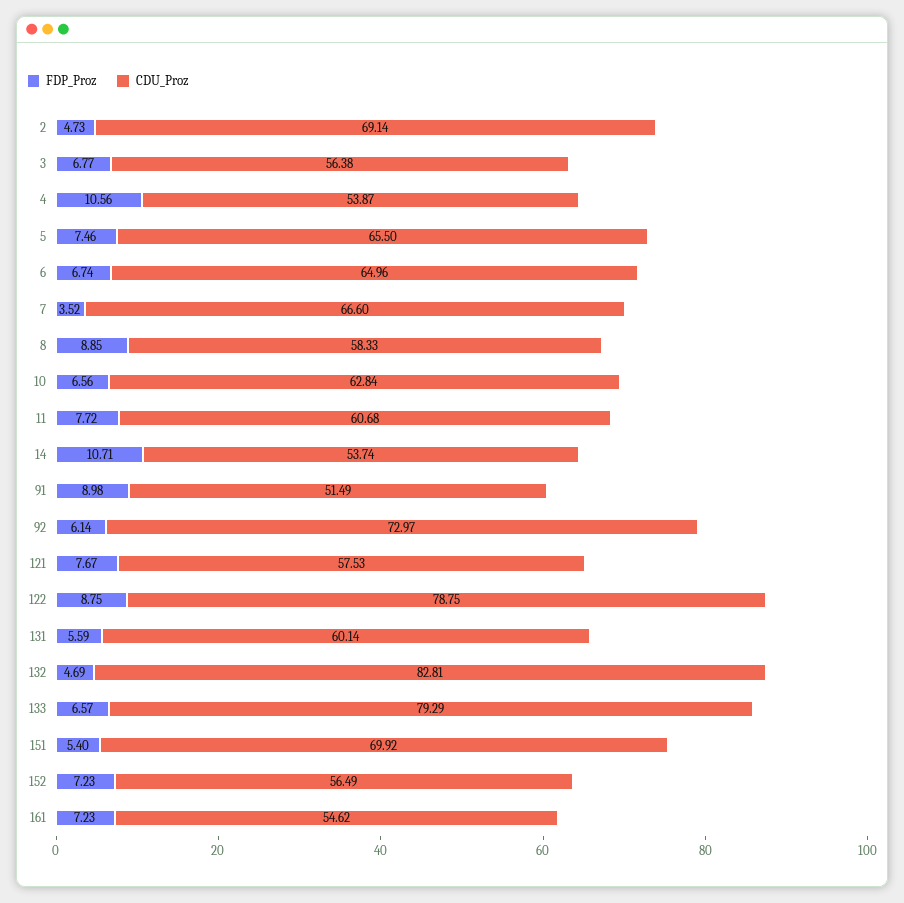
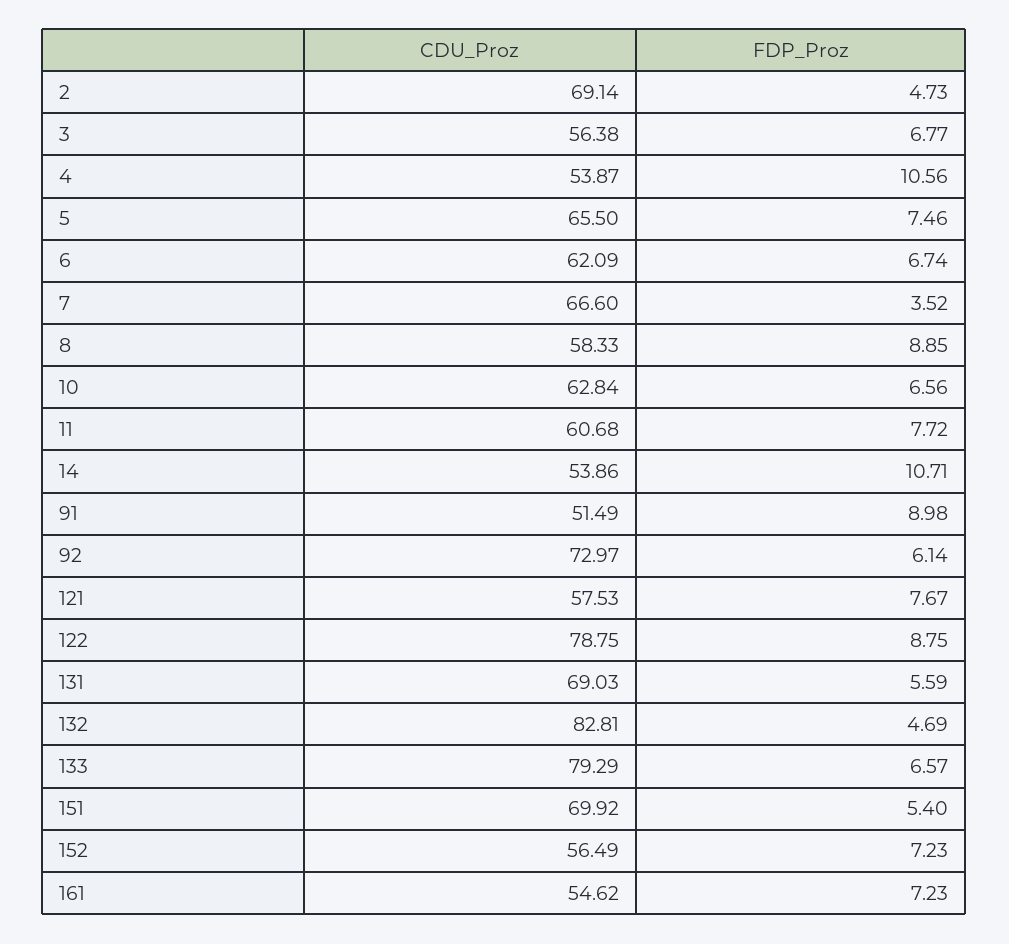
  {
    "FDP_Proz": {
      "2": 4.73,
      "3": 6.77,
      "4": 10.56,
      "5": 7.46,
      "6": 6.74,
      "7": 3.52,
      "8": 8.85,
      "10": 6.56,
      "11": 7.72,
      "14": 10.71,
      "91": 8.98,
      "92": 6.14,
      "121": 7.67,
      "122": 8.75,
      "131": 5.59,
      "132": 4.69,
      "133": 6.57,
      "151": 5.4,
      "152": 7.23,
      "161": 7.23
    },
    "CDU_Proz": {
      "2": 69.14,
      "3": 56.38,
      "4": 53.87,
      "5": 65.5,
-     "6": 64.96,
+     "6": 62.09,
      "7": 66.6,
      "8": 58.33,
      "10": 62.84,
      "11": 60.68,
-     "14": 53.74,
+     "14": 53.86,
      "91": 51.49,
      "92": 72.97,
      "121": 57.53,
      "122": 78.75,
-     "131": 60.14,
+     "131": 69.03,
      "132": 82.81,
      "133": 79.29,
      "151": 69.92,
      "152": 56.49,
      "161": 54.62
    }
  }

